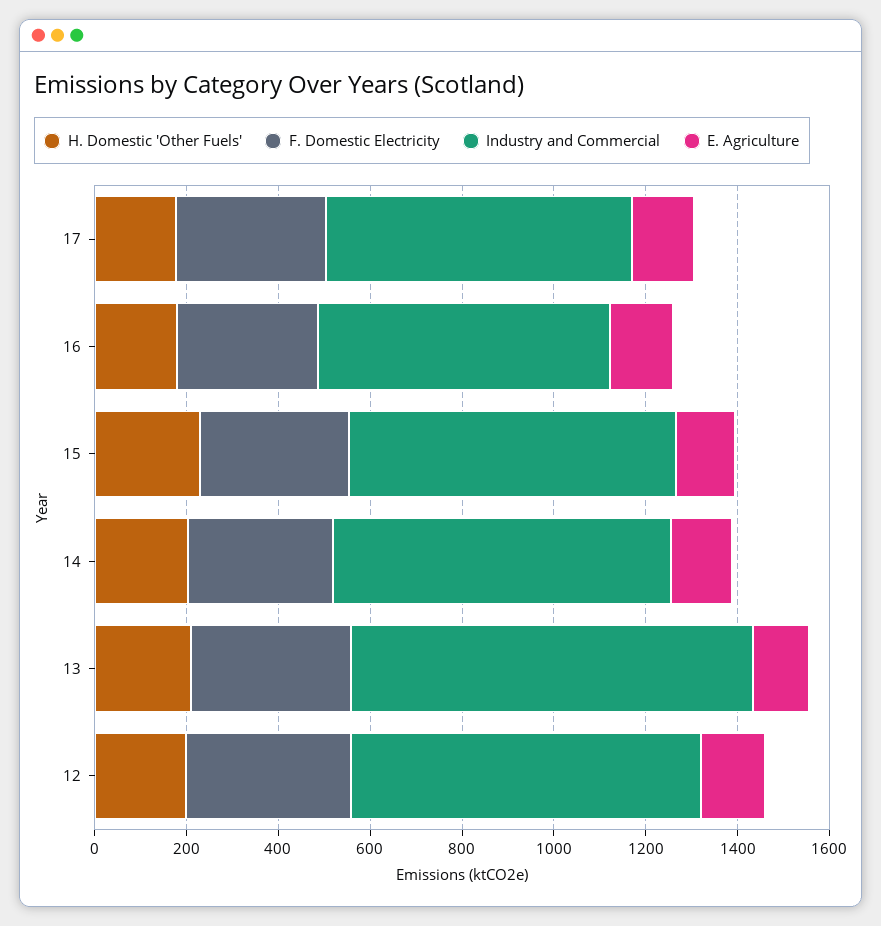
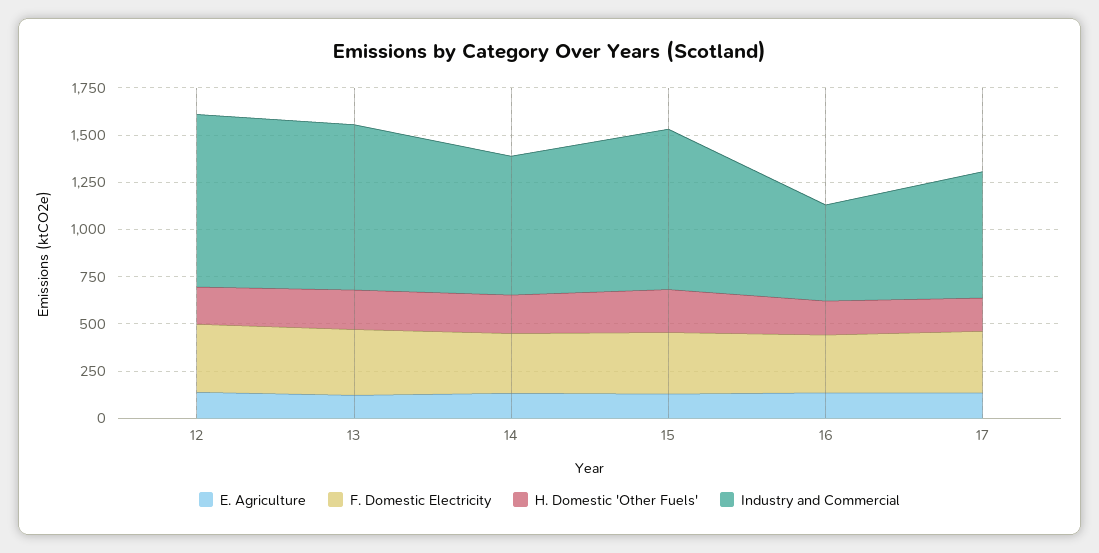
  {
    "H. Domestic 'Other Fuels'": {
      "17": 200,
      "16": 200,
      "15": 250,
      "14": 200,
      "13": 200,
      "12": 200
    },
    "F. Domestic Electricity": {
      "17": 350,
      "16": 300,
      "15": 300,
      "14": 300,
      "13": 350,
      "12": 350
    },
    "Industry and Commercial": {
      "17": 650,
-     "16": 650,
+     "16": 500,
-     "15": 700,
+     "15": 850,
      "14": 750,
      "13": 850,
-     "12": 750
+     "12": 900
    },
    "E. Agriculture": {
      "17": 150,
      "16": 150,
      "15": 150,
      "14": 150,
      "13": 100,
      "12": 150
    }
  }

